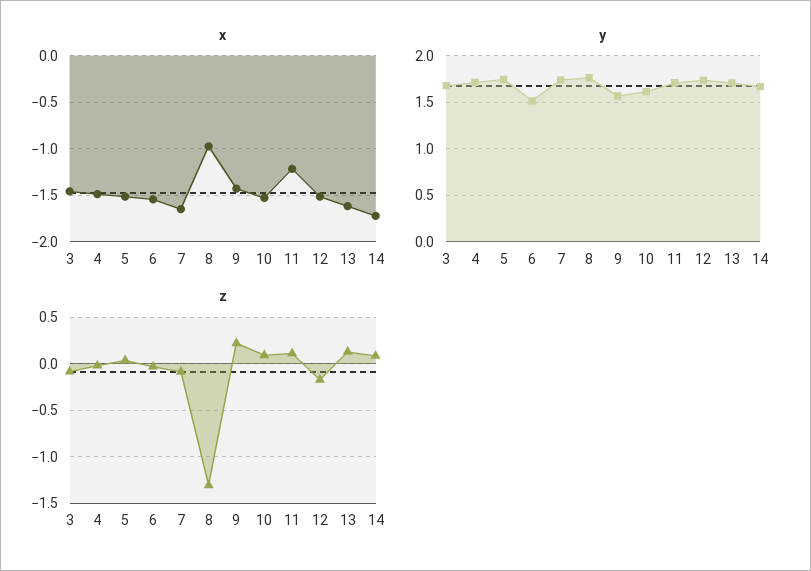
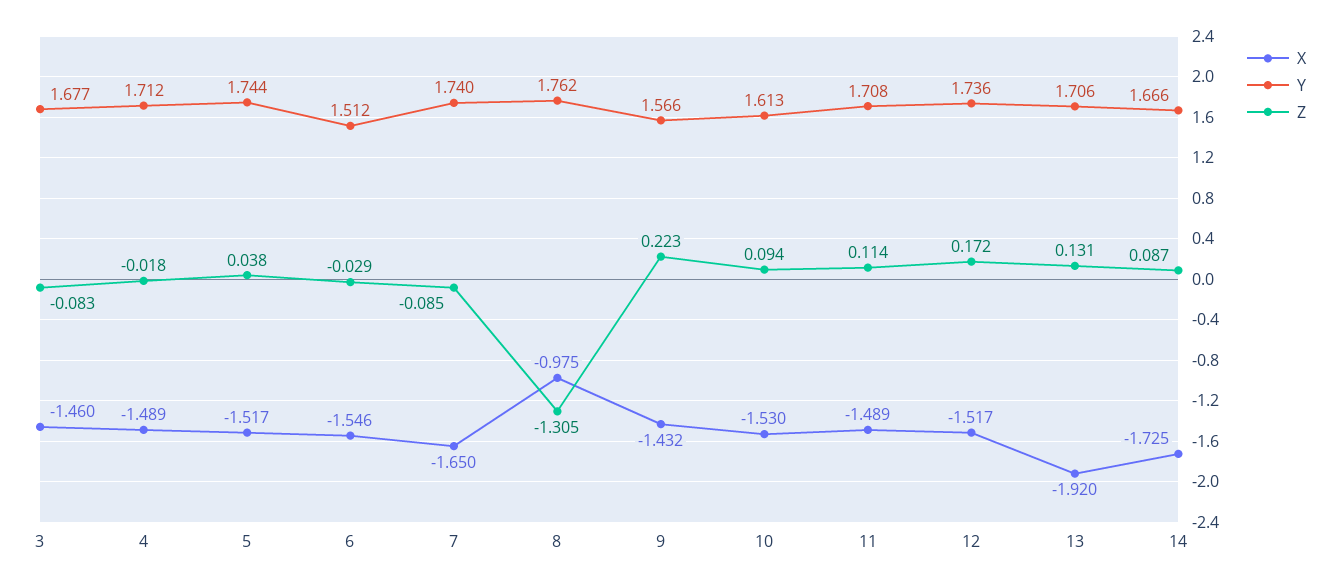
  {
    "x": {
      "3": -1.46,
      "4": -1.489,
      "5": -1.517,
      "6": -1.546,
      "7": -1.65,
      "8": -0.975,
      "9": -1.432,
      "10": -1.53,
-     "11": -1.2,
+     "11": -1.489,
      "12": -1.517,
-     "13": -1.6,
+     "13": -1.92,
      "14": -1.725
    },
    "y": {
      "3": 1.677,
      "4": 1.712,
      "5": 1.744,
      "6": 1.512,
      "7": 1.74,
      "8": 1.762,
      "9": 1.566,
      "10": 1.613,
      "11": 1.708,
      "12": 1.736,
      "13": 1.706,
      "14": 1.666
    },
    "z": {
      "3": -0.083,
      "4": -0.018,
      "5": 0.038,
      "6": -0.029,
      "7": -0.085,
      "8": -1.305,
      "9": 0.223,
      "10": 0.094,
      "11": 0.114,
-     "12": -0.2,
+     "12": 0.172,
      "13": 0.131,
      "14": 0.087
    }
  }

